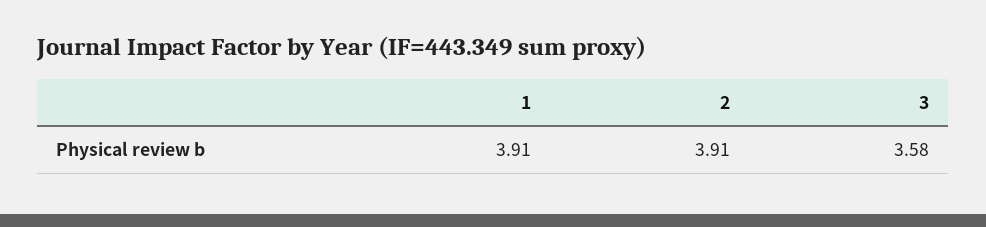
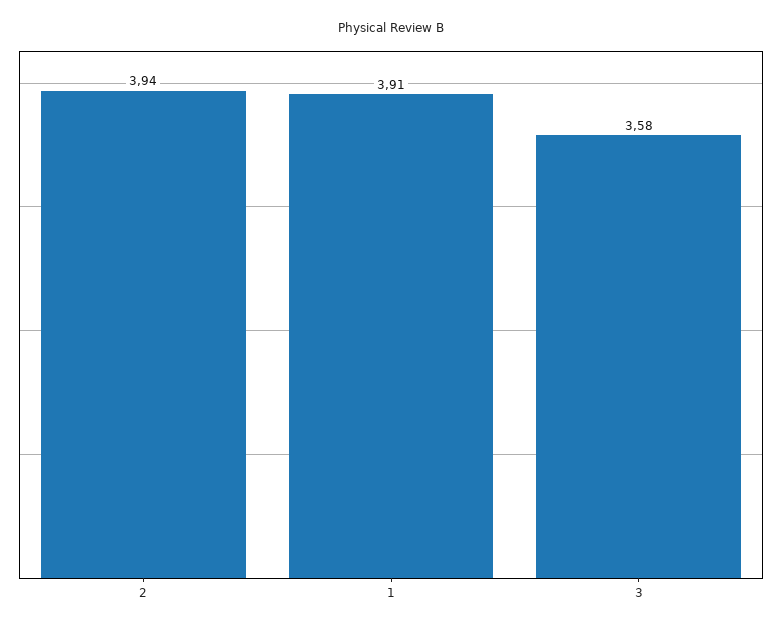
  {
    "1": 3.91,
-   "2": 3.91,
+   "2": 3.94,
    "3": 3.58
  }

